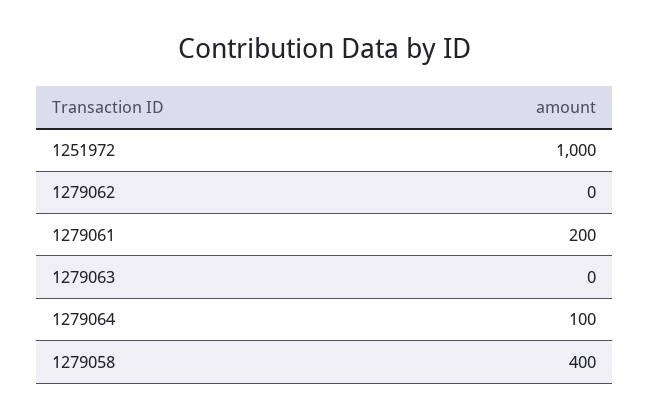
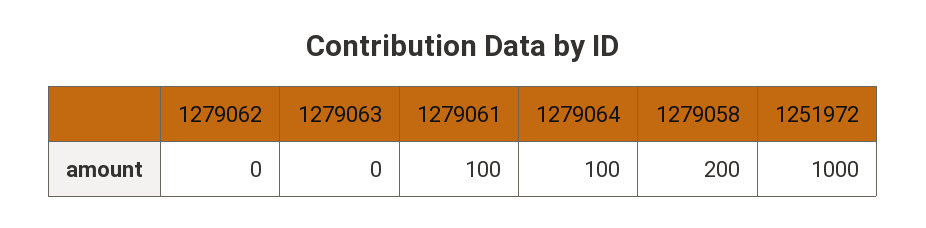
  {
    "1251972": 1000,
    "1279062": 0,
-   "1279061": 200,
+   "1279061": 100,
    "1279063": 0,
    "1279064": 100,
-   "1279058": 400
+   "1279058": 200
  }

